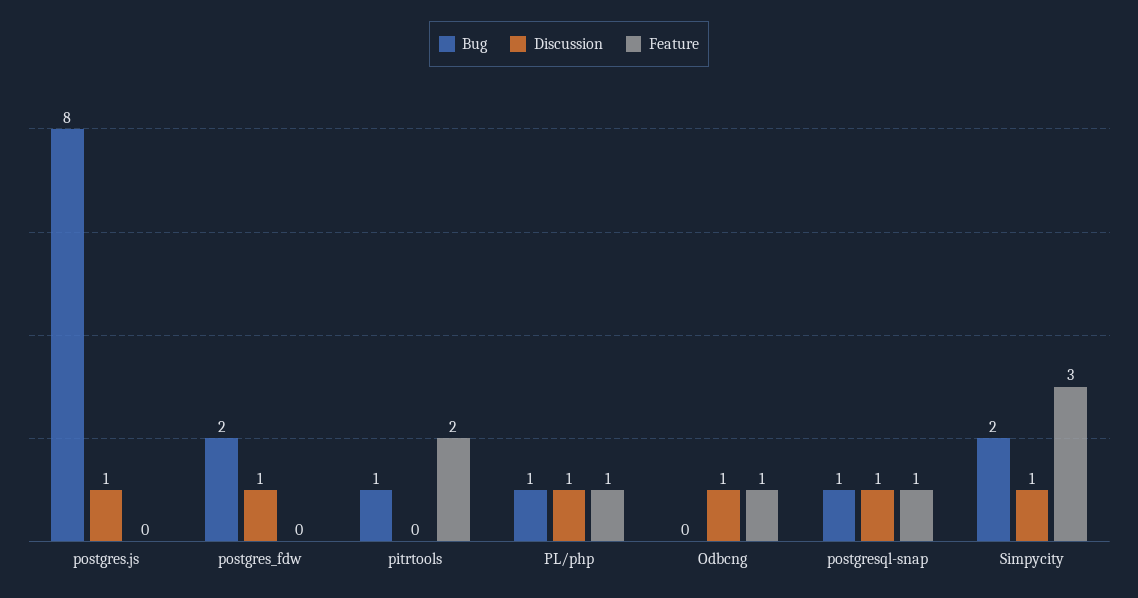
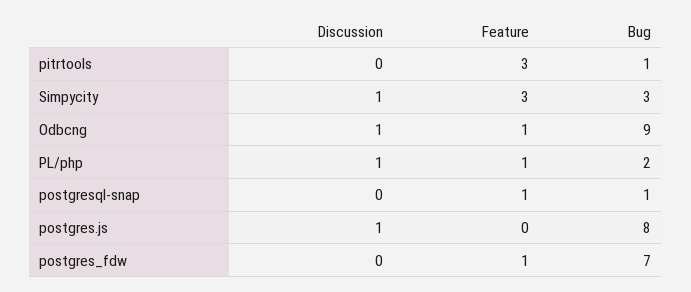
  {
    "Bug": {
      "postgres.js": 8,
-     "postgres_fdw": 2,
+     "postgres_fdw": 7,
      "pitrtools": 1,
-     "PL/php": 1,
+     "PL/php": 2,
-     "Odbcng": 0,
+     "Odbcng": 9,
      "postgresql-snap": 1,
-     "Simpycity": 2
+     "Simpycity": 3
    },
    "Discussion": {
      "postgres.js": 1,
-     "postgres_fdw": 1,
+     "postgres_fdw": 0,
      "pitrtools": 0,
      "PL/php": 1,
      "Odbcng": 1,
-     "postgresql-snap": 1,
+     "postgresql-snap": 0,
      "Simpycity": 1
    },
    "Feature": {
      "postgres.js": 0,
-     "postgres_fdw": 0,
+     "postgres_fdw": 1,
-     "pitrtools": 2,
+     "pitrtools": 3,
      "PL/php": 1,
      "Odbcng": 1,
      "postgresql-snap": 1,
      "Simpycity": 3
    }
  }

